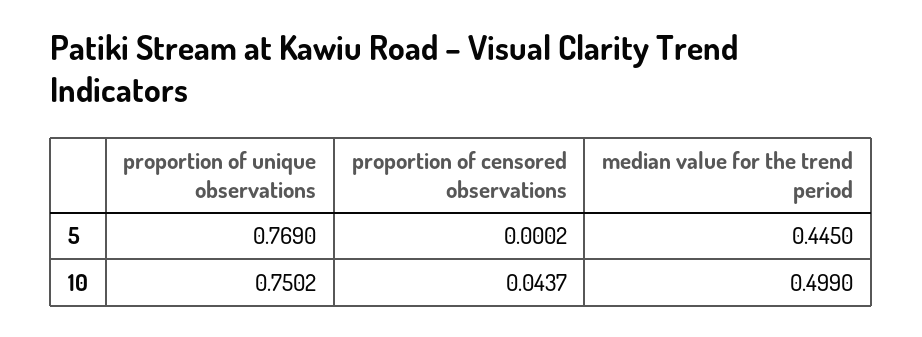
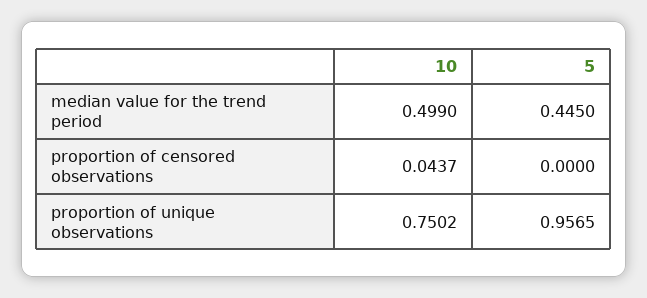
  {
    "proportion of unique observations": {
-     "5": 0.769,
+     "5": 0.9565,
      "10": 0.7502
    },
    "proportion of censored observations": {
-     "5": 0.0002,
+     "5": 0,
      "10": 0.0437
    },
    "median value for the trend period": {
      "5": 0.445,
      "10": 0.499
    }
  }

